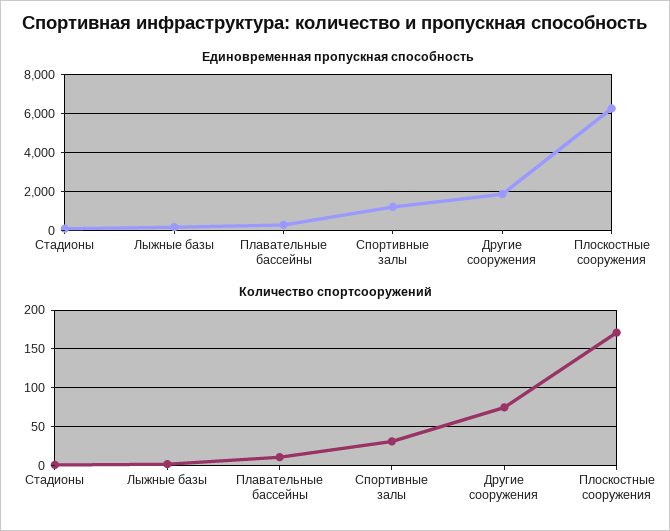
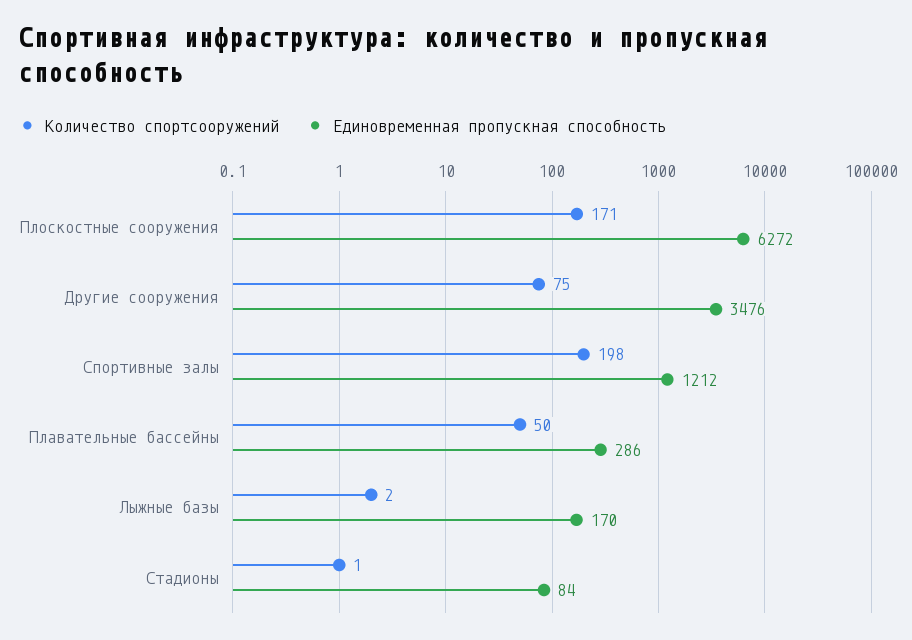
  {
    "Единовременная пропускная способность": {
      "Стадионы": 84,
      "Лыжные базы": 170,
      "Плавательные бассейны": 286,
      "Спортивные залы": 1212,
-     "Другие сооружения": 2000,
+     "Другие сооружения": 3476,
      "Плоскостные сооружения": 6272
    },
    "Количество спортсооружений": {
      "Стадионы": 1,
      "Лыжные базы": 2,
-     "Плавательные бассейны": 10,
+     "Плавательные бассейны": 50,
-     "Спортивные залы": 30,
+     "Спортивные залы": 198,
      "Другие сооружения": 75,
      "Плоскостные сооружения": 171
    }
  }

